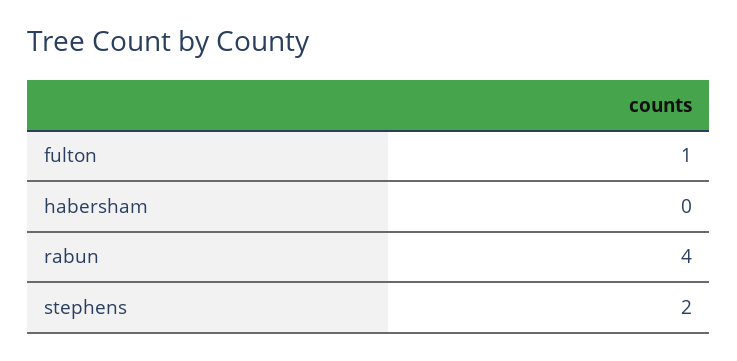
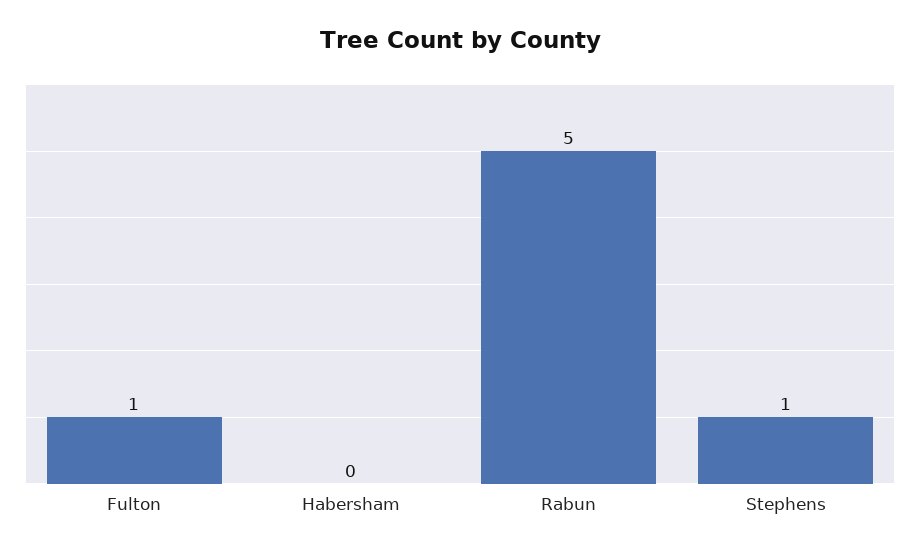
  {
    "fulton": 1,
    "habersham": 0,
-   "rabun": 4,
+   "rabun": 5,
-   "stephens": 2
+   "stephens": 1
  }

